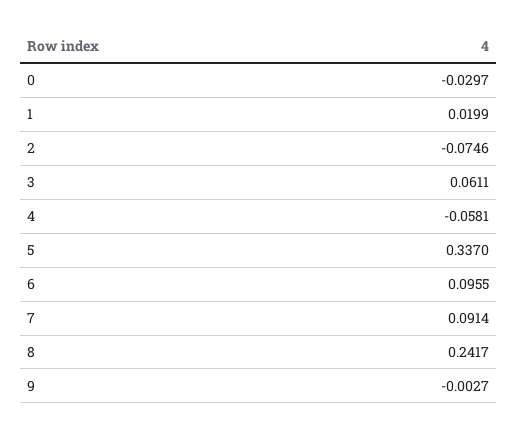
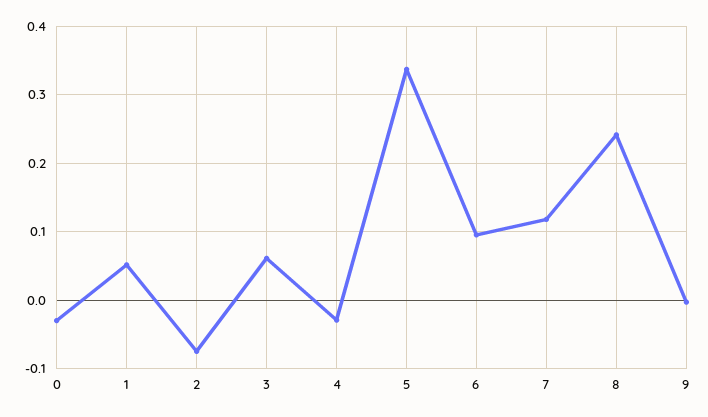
  {
    "0": -0.0297,
-   "1": 0.0199,
+   "1": 0.05,
    "2": -0.0746,
    "3": 0.0611,
-   "4": -0.0581,
+   "4": -0.03,
    "5": 0.337,
    "6": 0.0955,
-   "7": 0.0914,
+   "7": 0.12,
    "8": 0.2417,
    "9": -0.0027
  }

